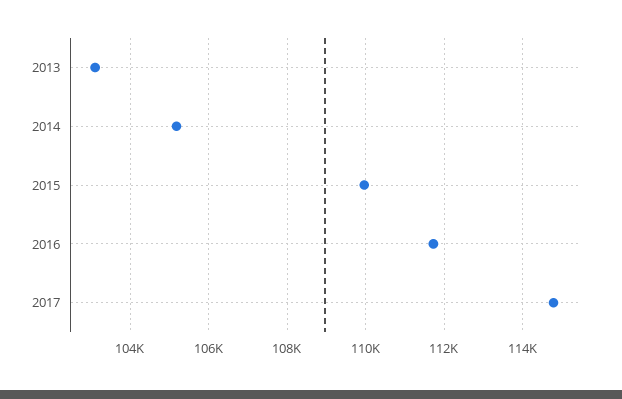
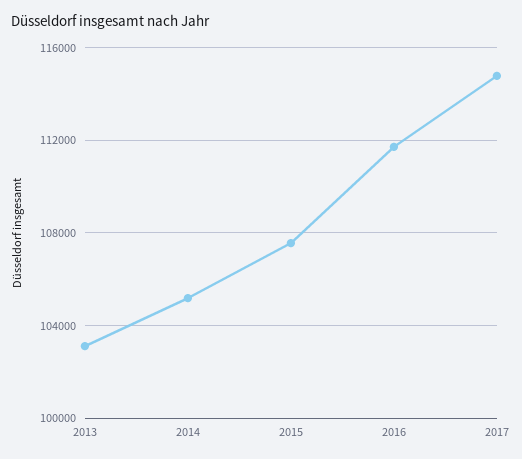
  {
    "2013": 103200,
    "2014": 105200,
-   "2015": 110000,
+   "2015": 107500,
    "2016": 111800,
    "2017": 114800
  }

